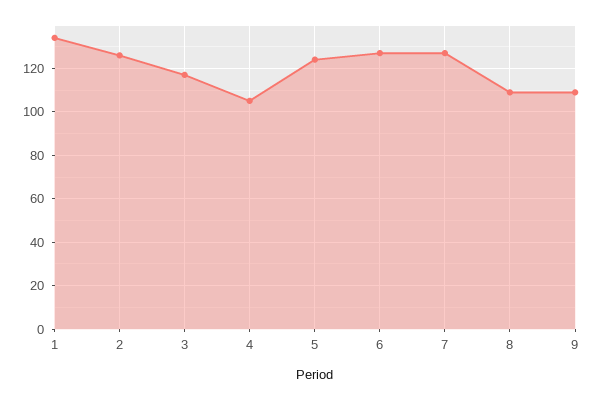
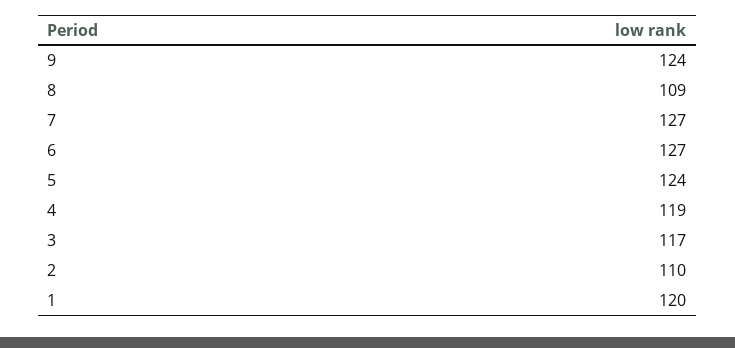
  {
-   "1": 135,
+   "1": 120,
-   "2": 125,
+   "2": 110,
    "3": 117,
-   "4": 105,
+   "4": 119,
    "5": 124,
    "6": 127,
    "7": 127,
    "8": 109,
-   "9": 110
+   "9": 124
  }

